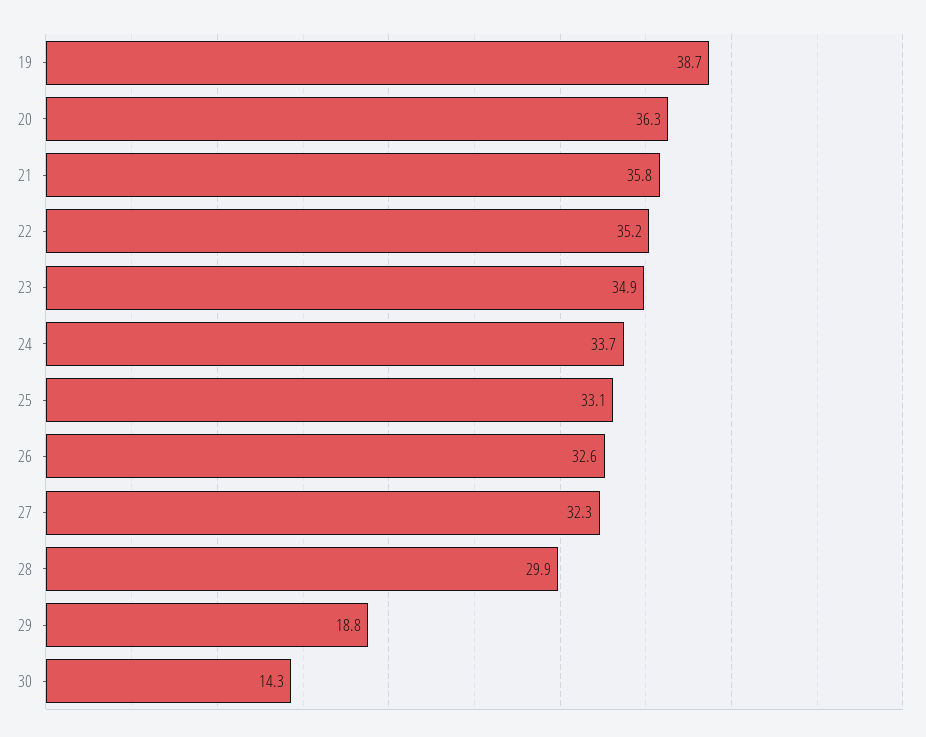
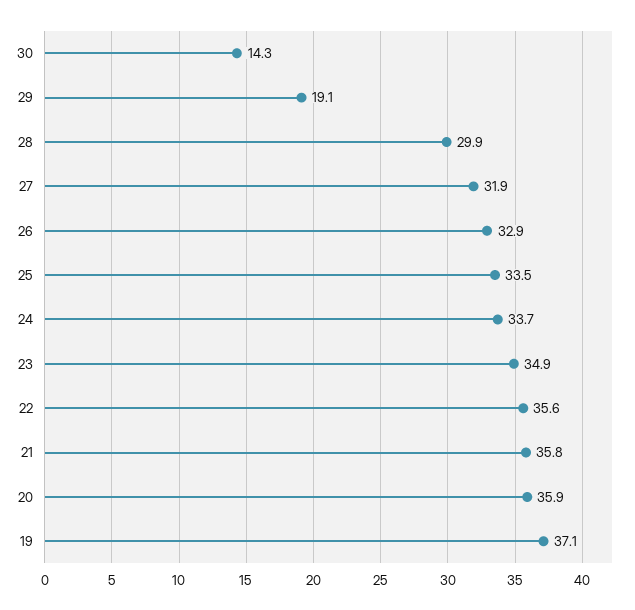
  {
-   "19": 38.7,
+   "19": 37.1,
-   "20": 36.3,
+   "20": 35.9,
    "21": 35.8,
-   "22": 35.2,
+   "22": 35.6,
    "23": 34.9,
    "24": 33.7,
-   "25": 33.1,
+   "25": 33.5,
-   "26": 32.6,
+   "26": 32.9,
-   "27": 32.3,
+   "27": 31.9,
    "28": 29.9,
-   "29": 18.8,
+   "29": 19.1,
    "30": 14.3
  }

